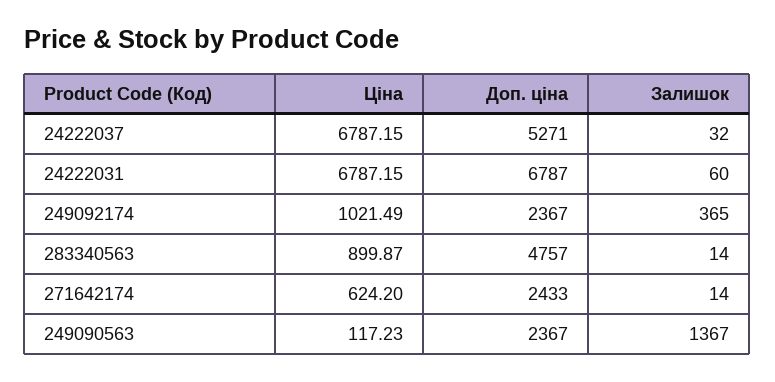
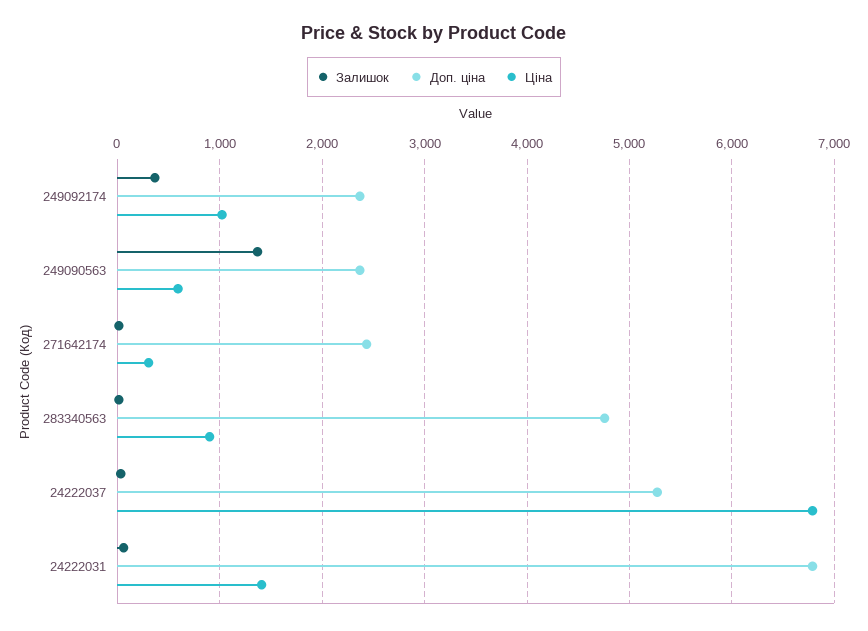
  {
    "Ціна": {
      "24222037": 6787.15,
-     "24222031": 6787.15,
+     "24222031": 1400,
      "249092174": 1021.49,
      "283340563": 899.87,
-     "271642174": 624.2,
+     "271642174": 300,
-     "249090563": 117.23
+     "249090563": 600
    },
    "Доп. ціна": {
      "24222037": 5271,
      "24222031": 6787,
      "249092174": 2367,
      "283340563": 4757,
      "271642174": 2433,
      "249090563": 2367
    },
    "Залишок": {
      "24222037": 32,
      "24222031": 60,
      "249092174": 365,
      "283340563": 14,
      "271642174": 14,
      "249090563": 1367
    }
  }

